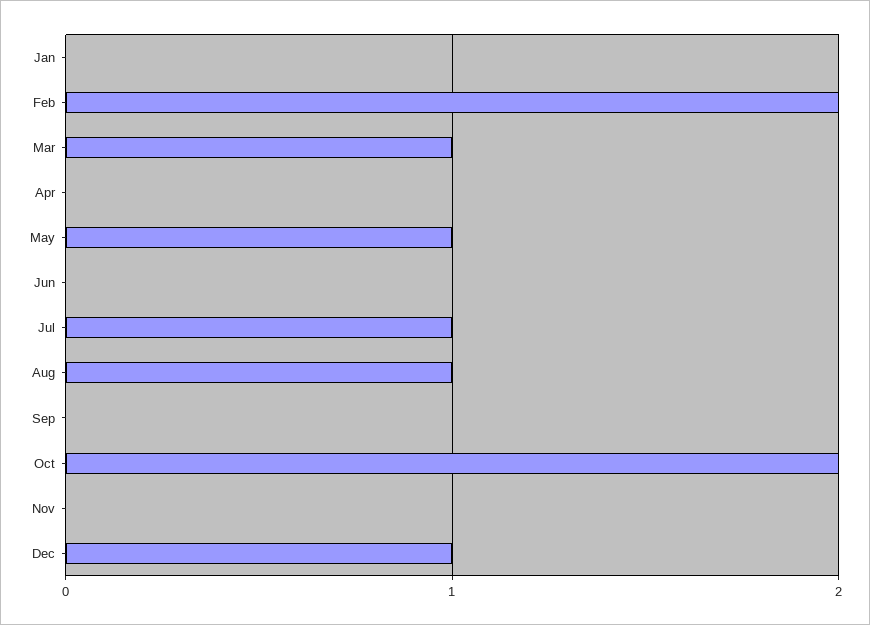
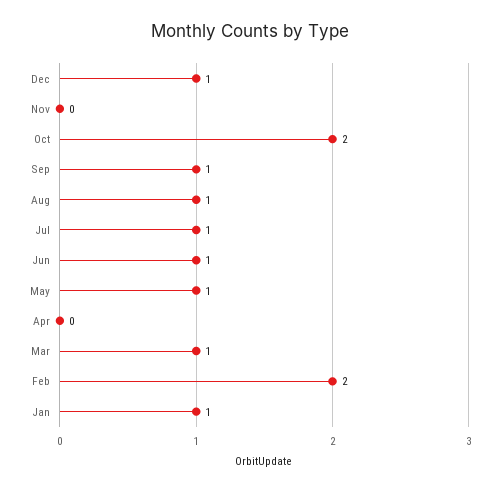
  {
-   "Jan": 0,
+   "Jan": 1,
    "Feb": 2,
    "Mar": 1,
    "Apr": 0,
    "May": 1,
-   "Jun": 0,
+   "Jun": 1,
    "Jul": 1,
    "Aug": 1,
-   "Sep": 0,
+   "Sep": 1,
    "Oct": 2,
    "Nov": 0,
    "Dec": 1
  }

